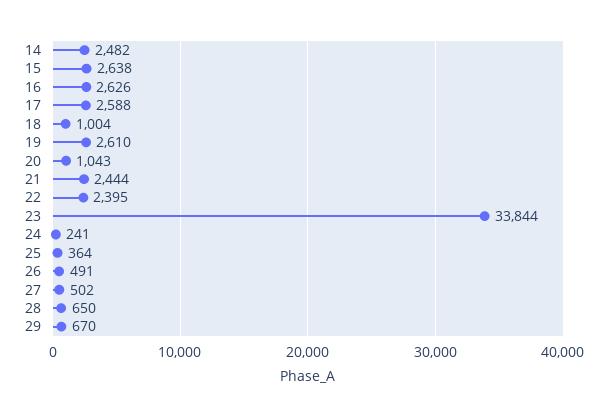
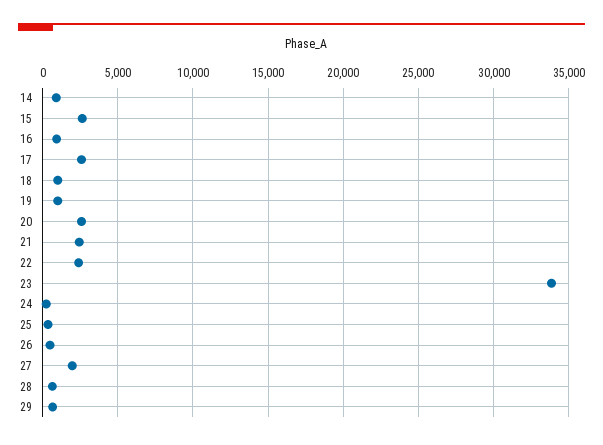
  {
-   "14": 2482,
+   "14": 1000,
    "15": 2638,
-   "16": 2626,
+   "16": 1000,
    "17": 2588,
    "18": 1004,
-   "19": 2610,
+   "19": 1000,
-   "20": 1043,
+   "20": 2500,
    "21": 2444,
    "22": 2395,
    "23": 33844,
    "24": 241,
    "25": 364,
    "26": 491,
-   "27": 502,
+   "27": 2000,
    "28": 650,
    "29": 670
  }

